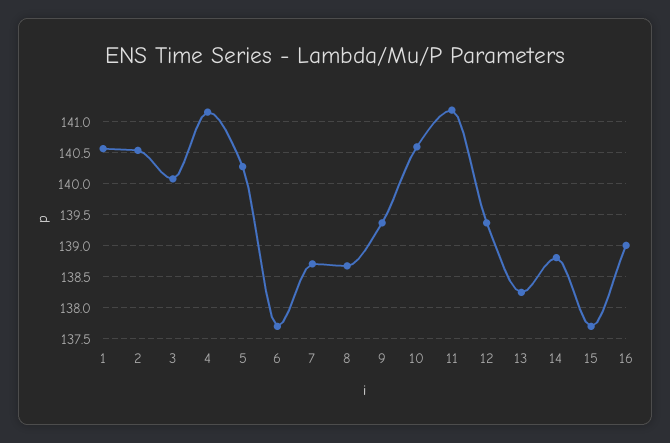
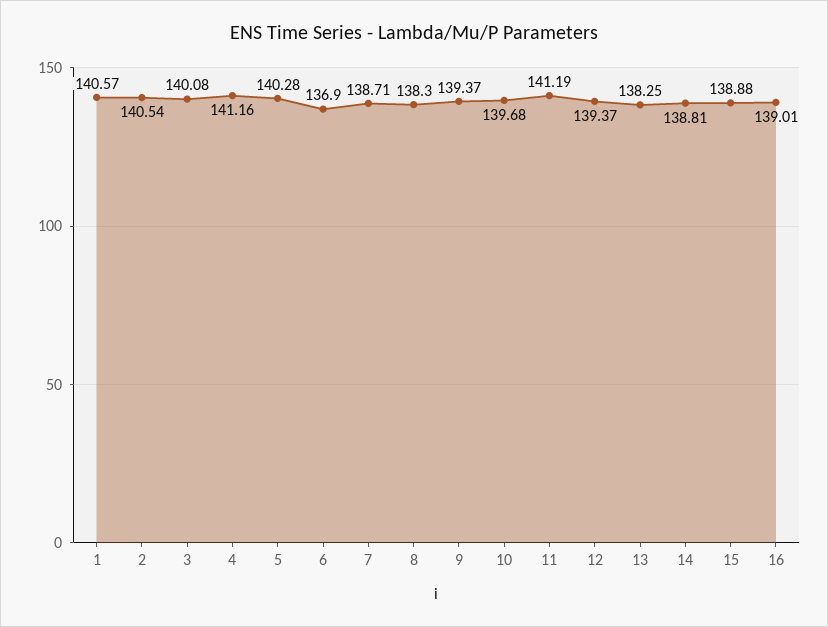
  {
    "1": 140.57,
    "2": 140.54,
    "3": 140.08,
    "4": 141.16,
    "5": 140.28,
-   "6": 137.7,
+   "6": 136.9,
    "7": 138.71,
-   "8": 138.7,
+   "8": 138.3,
    "9": 139.37,
-   "10": 140.6,
+   "10": 139.68,
    "11": 141.19,
    "12": 139.37,
    "13": 138.25,
    "14": 138.81,
-   "15": 137.7,
+   "15": 138.88,
    "16": 139.01
  }

